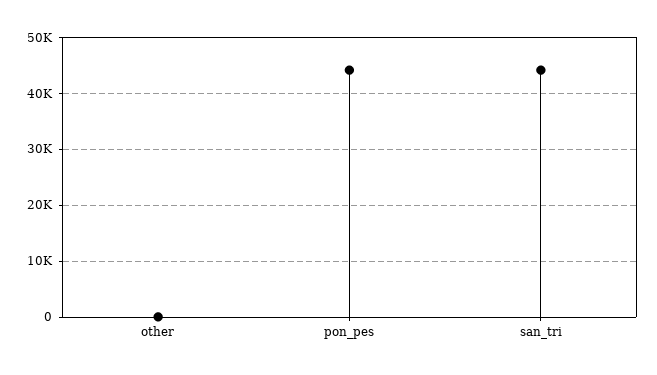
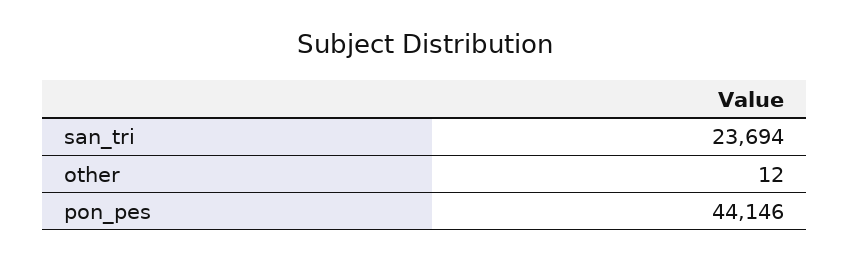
  {
    "other": 12,
    "pon_pes": 44146,
-   "san_tri": 44000
+   "san_tri": 23694
  }

